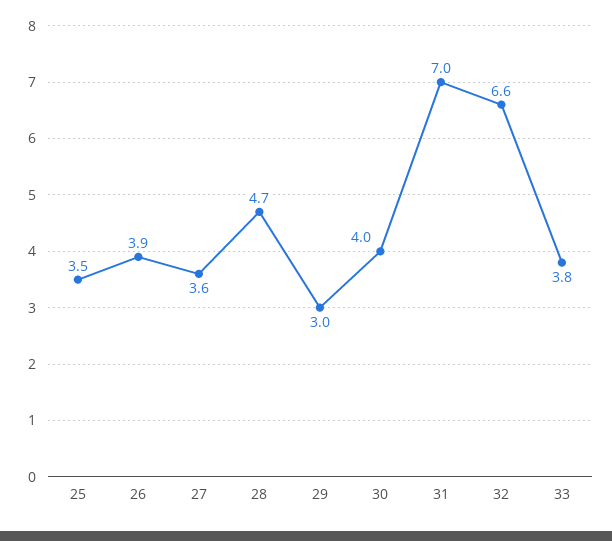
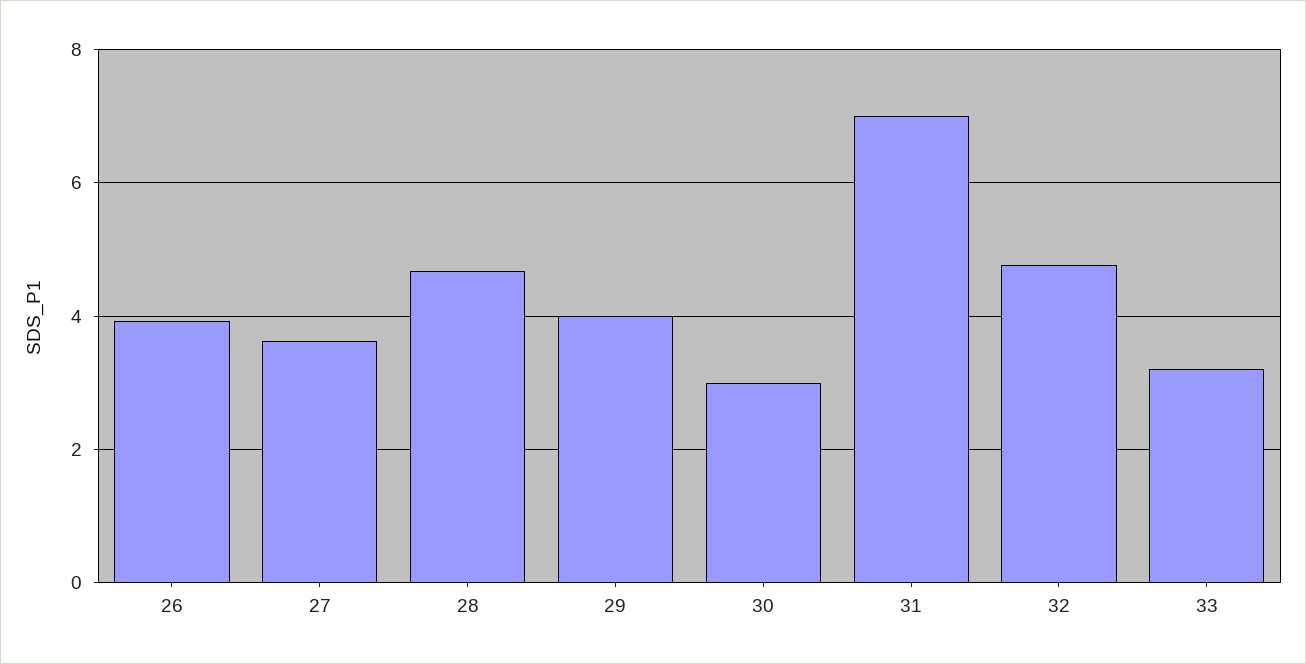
  {
-   "25": 3.5,
    "26": 3.9,
    "27": 3.6,
    "28": 4.7,
-   "29": 3,
+   "29": 4,
-   "30": 4,
+   "30": 3,
    "31": 7,
-   "32": 6.6,
+   "32": 4.8,
-   "33": 3.8
+   "33": 3.2
  }

